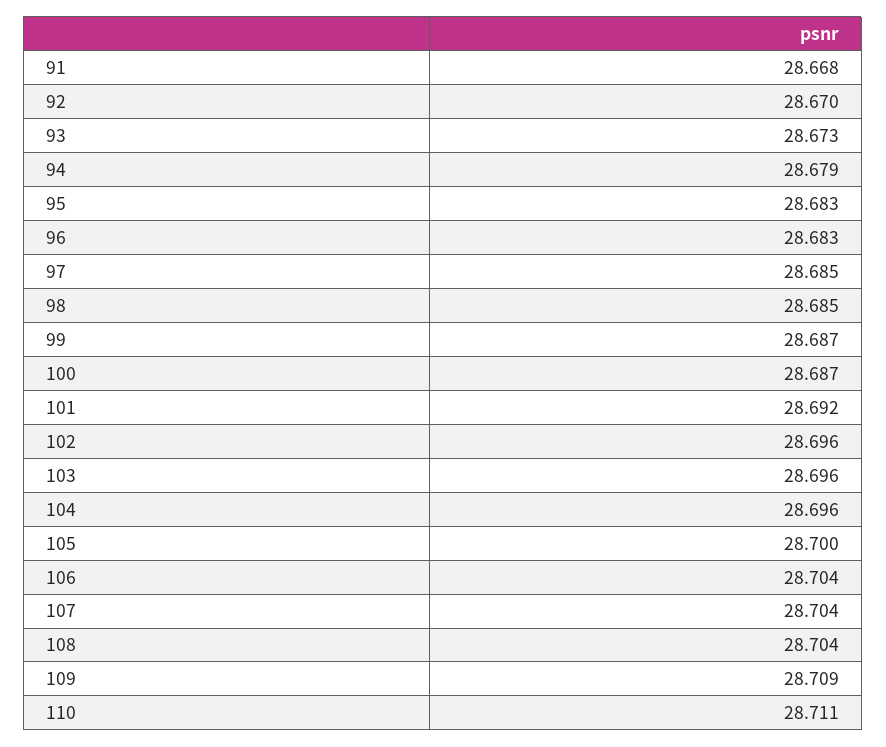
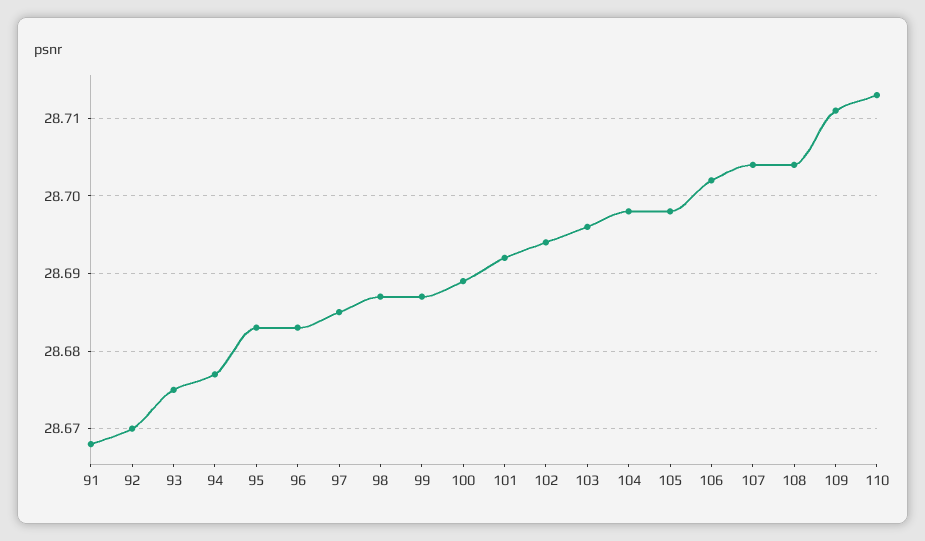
  {
    "91": 28.668,
    "92": 28.67,
-   "93": 28.673,
+   "93": 28.675,
-   "94": 28.679,
+   "94": 28.677,
    "95": 28.683,
    "96": 28.683,
    "97": 28.685,
-   "98": 28.685,
+   "98": 28.687,
    "99": 28.687,
-   "100": 28.687,
+   "100": 28.689,
    "101": 28.692,
-   "102": 28.696,
+   "102": 28.694,
    "103": 28.696,
-   "104": 28.696,
+   "104": 28.698,
-   "105": 28.7,
+   "105": 28.698,
-   "106": 28.704,
+   "106": 28.702,
    "107": 28.704,
    "108": 28.704,
-   "109": 28.709,
+   "109": 28.711,
-   "110": 28.711
+   "110": 28.713
  }

